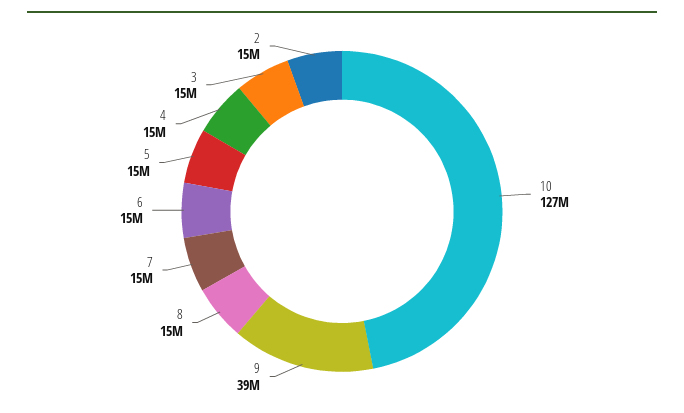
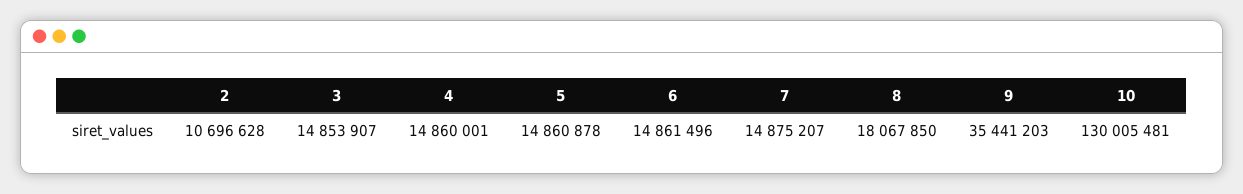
  {
-   "10": 127000000,
+   "10": 130005481,
-   "9": 39000000,
+   "9": 35441203,
-   "8": 15000000,
+   "8": 18067850,
    "7": 14875207,
    "6": 14861496,
    "5": 14860878,
    "4": 14860001,
    "3": 14853907,
-   "2": 15000000
+   "2": 10696628
  }

